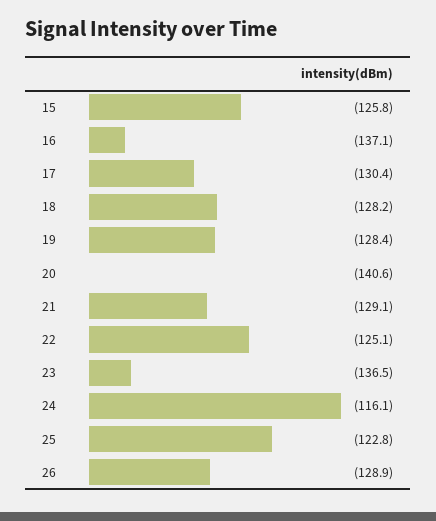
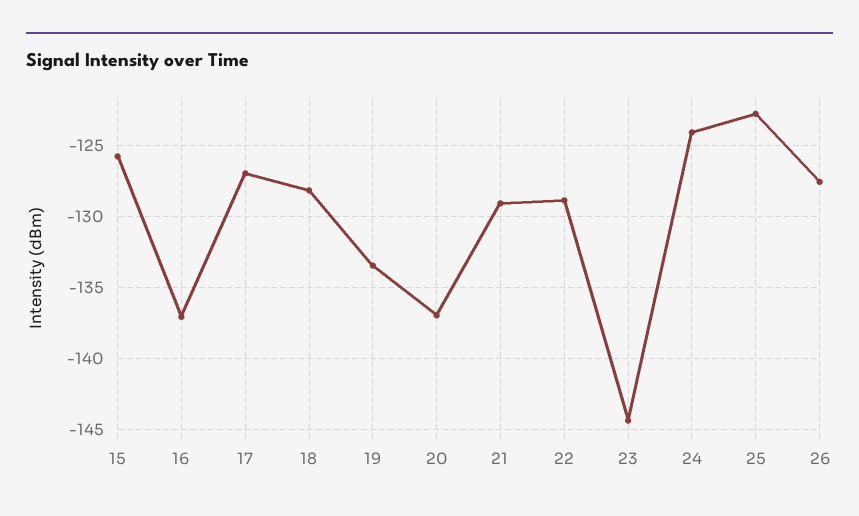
  {
    "15": -125.8,
    "16": -137.1,
-   "17": -130.4,
+   "17": -127,
    "18": -128.2,
-   "19": -128.4,
+   "19": -133.5,
-   "20": -140.6,
+   "20": -137,
    "21": -129.1,
-   "22": -125.1,
+   "22": -129,
-   "23": -136.5,
+   "23": -144.5,
-   "24": -116.1,
+   "24": -124,
    "25": -122.8,
-   "26": -128.9
+   "26": -127.5
  }

